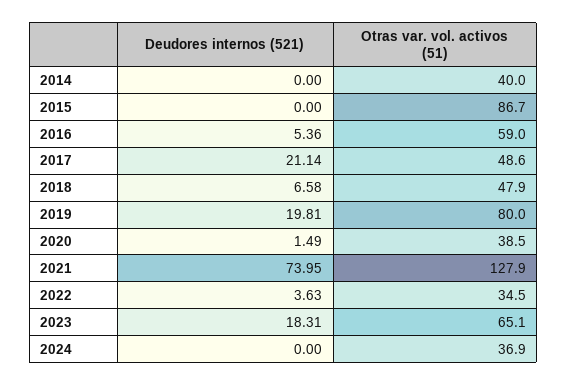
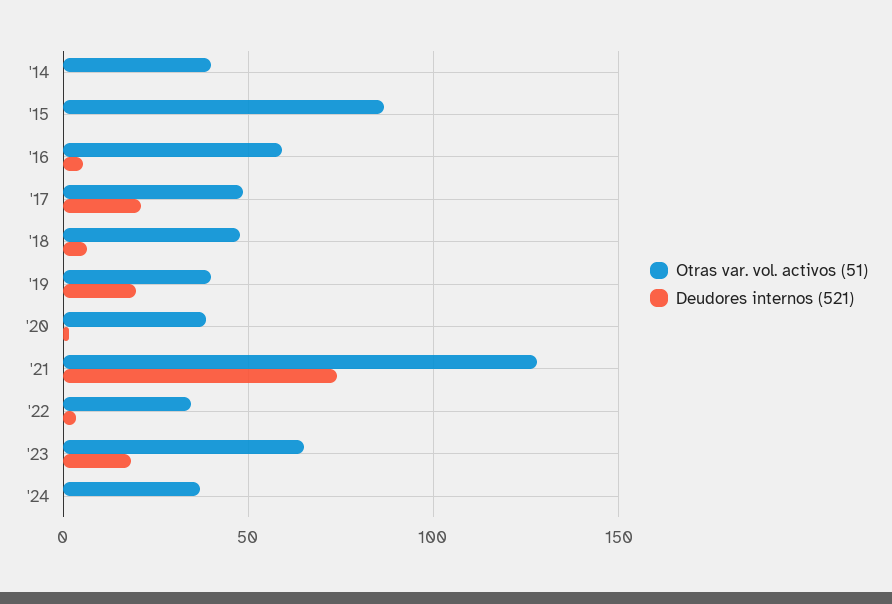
  {
    "Deudores internos (521)": {
      "2014": 0,
      "2015": 0,
      "2016": 5.36,
      "2017": 21.14,
      "2018": 6.58,
      "2019": 19.81,
      "2020": 1.49,
      "2021": 73.95,
      "2022": 3.63,
      "2023": 18.31,
      "2024": 0
    },
    "Otras var. vol. activos (51)": {
      "2014": 40,
      "2015": 86.7,
      "2016": 59,
      "2017": 48.6,
      "2018": 47.9,
-     "2019": 80,
+     "2019": 40,
      "2020": 38.5,
      "2021": 127.9,
      "2022": 34.5,
      "2023": 65.1,
      "2024": 36.9
    }
  }

